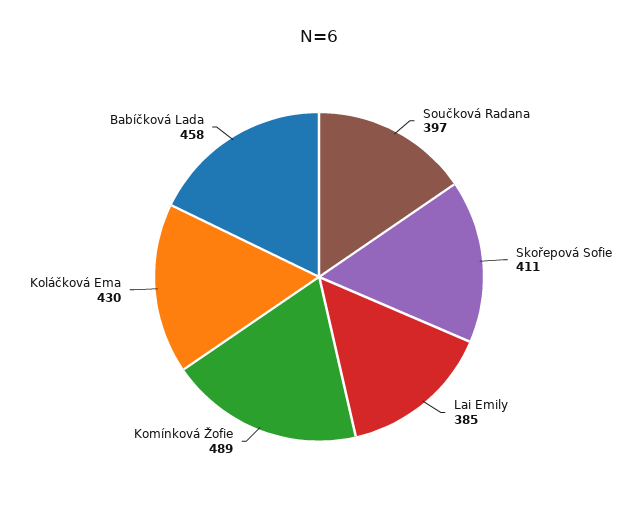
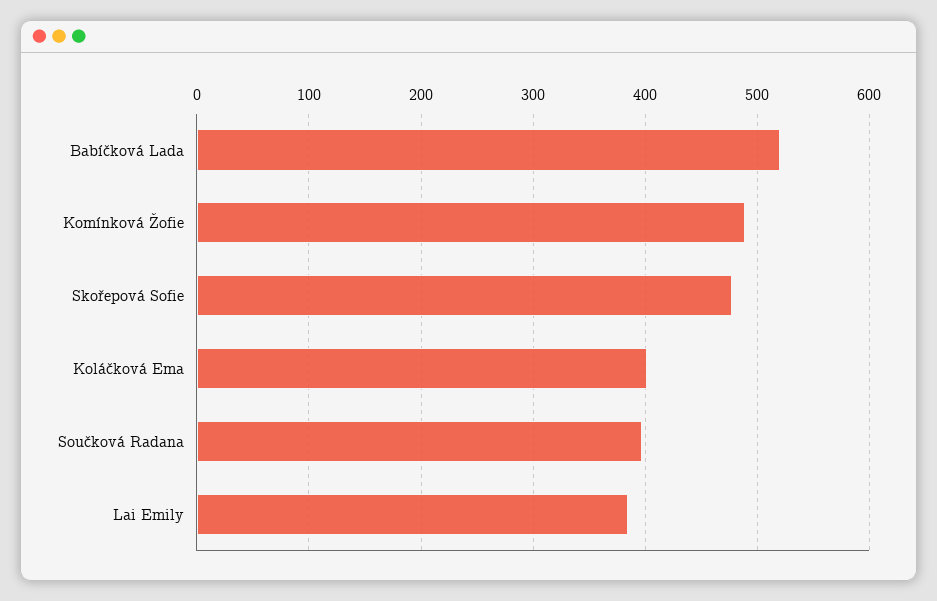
  {
    "Součková Radana": 397,
-   "Skořepová Sofie": 411,
+   "Skořepová Sofie": 480,
    "Lai Emily": 385,
    "Komínková Žofie": 489,
-   "Koláčková Ema": 430,
+   "Koláčková Ema": 400,
-   "Babíčková Lada": 458
+   "Babíčková Lada": 520
  }

